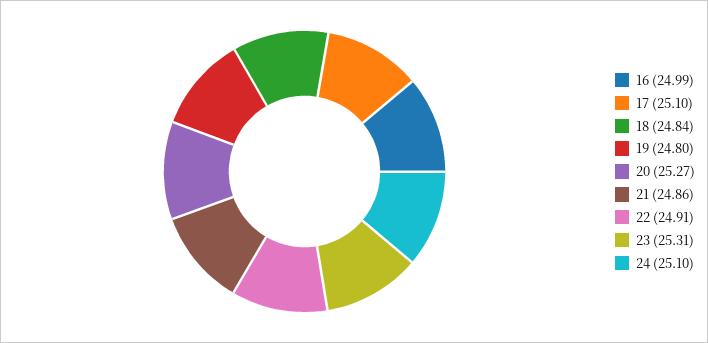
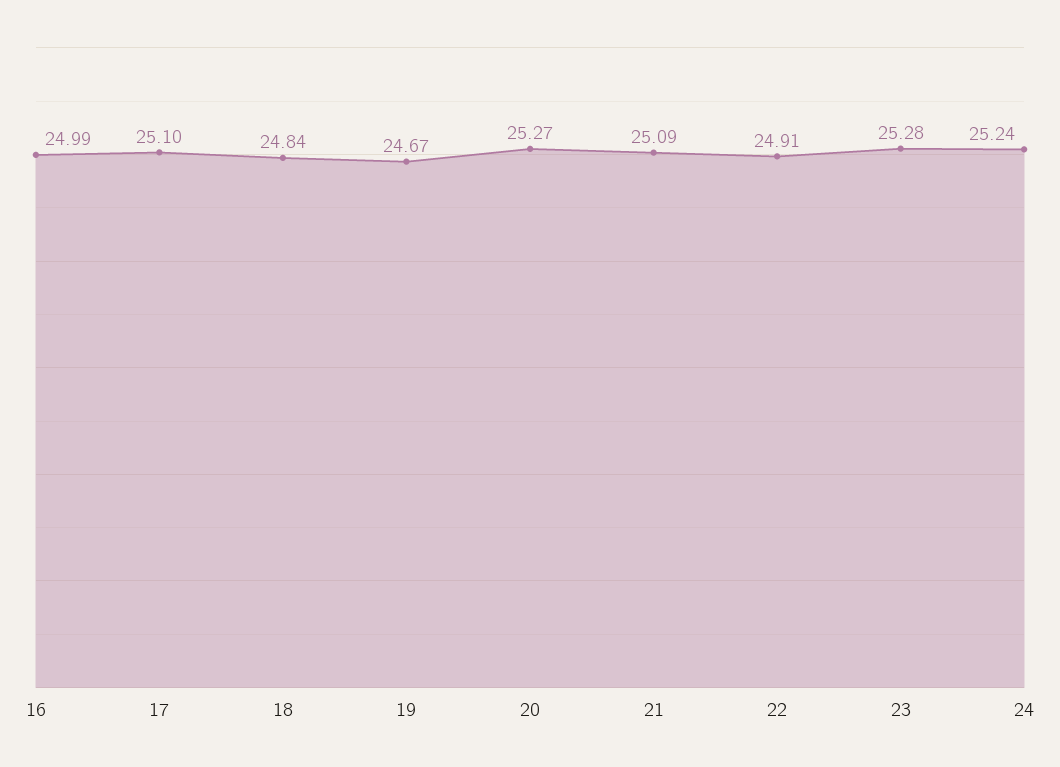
  {
    "16": 24.99,
    "17": 25.1,
    "18": 24.84,
-   "19": 24.8,
+   "19": 24.67,
    "20": 25.27,
-   "21": 24.86,
+   "21": 25.09,
    "22": 24.91,
-   "23": 25.31,
+   "23": 25.28,
-   "24": 25.1
+   "24": 25.24
  }

